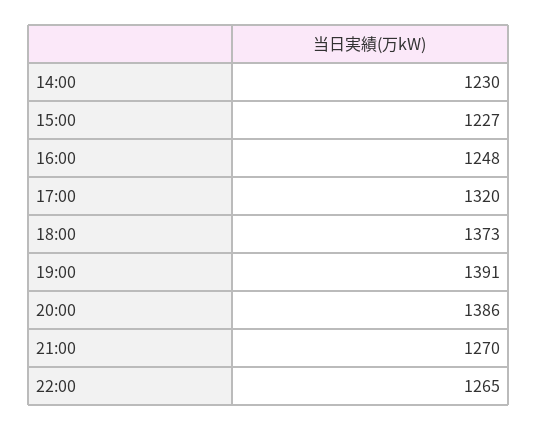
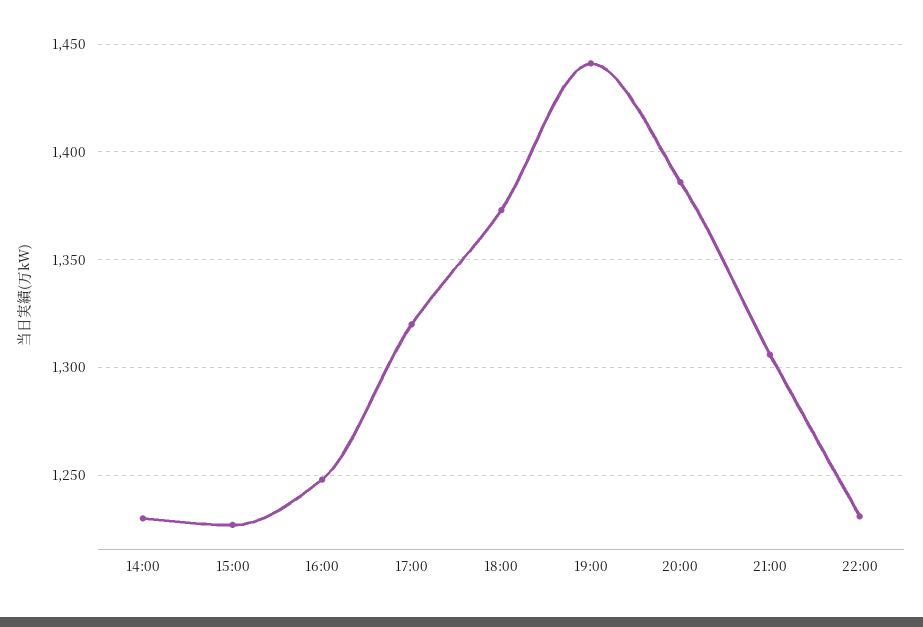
  {
    "14:00": 1230,
    "15:00": 1227,
    "16:00": 1248,
    "17:00": 1320,
    "18:00": 1373,
-   "19:00": 1391,
+   "19:00": 1440,
    "20:00": 1386,
-   "21:00": 1270,
+   "21:00": 1305,
-   "22:00": 1265
+   "22:00": 1230
  }

